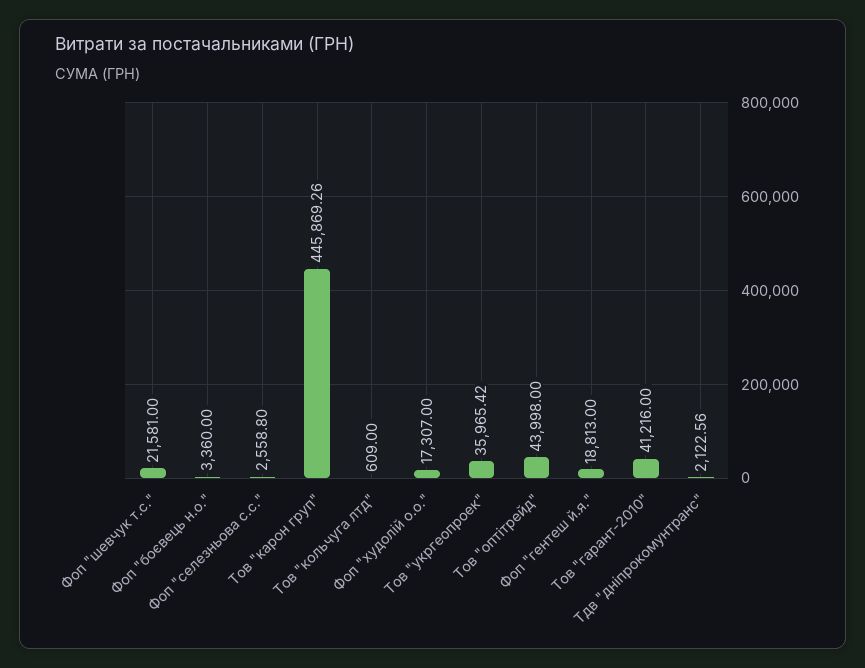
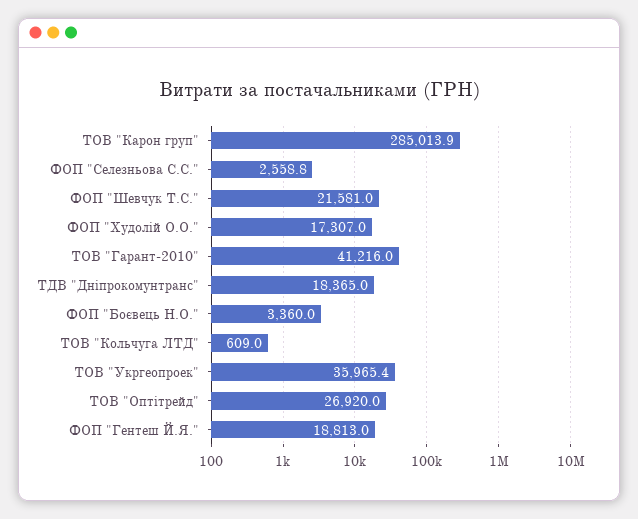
  {
    "Фоп \"шевчук т.с.\"": 21581,
    "Фоп \"боєвець н.о.\"": 3360,
    "Фоп \"селезньова с.с.\"": 2558.8,
-   "Тов \"карон груп\"": 445869.26,
+   "Тов \"карон груп\"": 285013.9,
    "Тов \"кольчуга лтд\"": 609,
    "Фоп \"худолій о.о.\"": 17307,
    "Тов \"укргеопроек\"": 35965.42,
-   "Тов \"оптітрейд\"": 43998,
+   "Тов \"оптітрейд\"": 26920,
    "Фоп \"гентеш й.я.\"": 18813,
    "Тов \"гарант-2010\"": 41216,
-   "Тдв \"дніпрокомунтранс\"": 2122.56
+   "Тдв \"дніпрокомунтранс\"": 18365
  }

